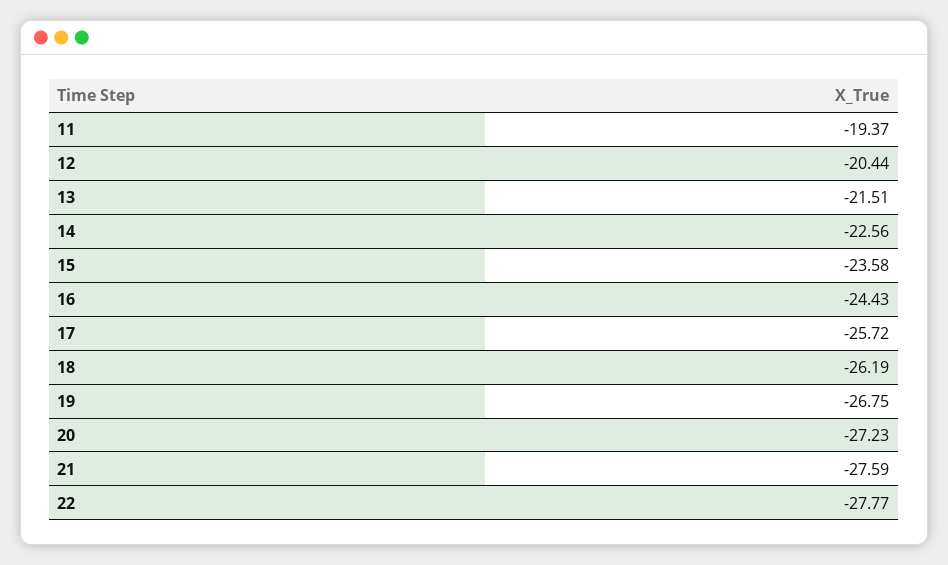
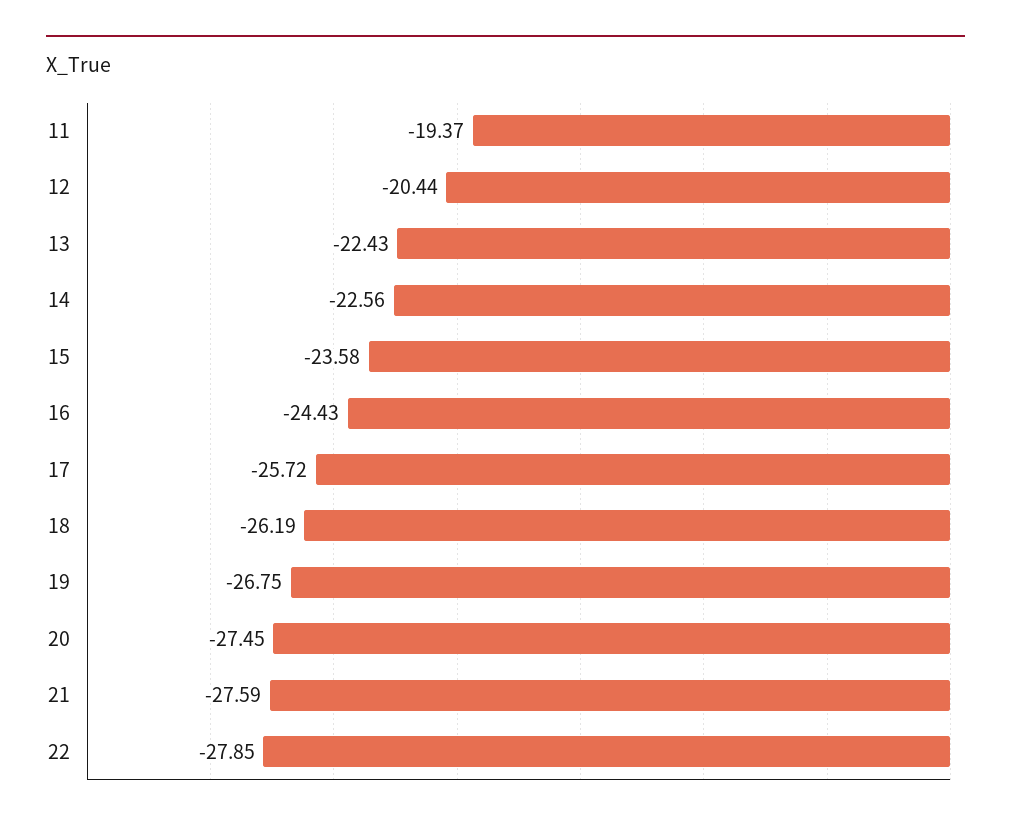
  {
    "11": -19.37,
    "12": -20.44,
-   "13": -21.51,
+   "13": -22.43,
    "14": -22.56,
    "15": -23.58,
    "16": -24.43,
    "17": -25.72,
    "18": -26.19,
    "19": -26.75,
-   "20": -27.23,
+   "20": -27.45,
    "21": -27.59,
-   "22": -27.77
+   "22": -27.85
  }

